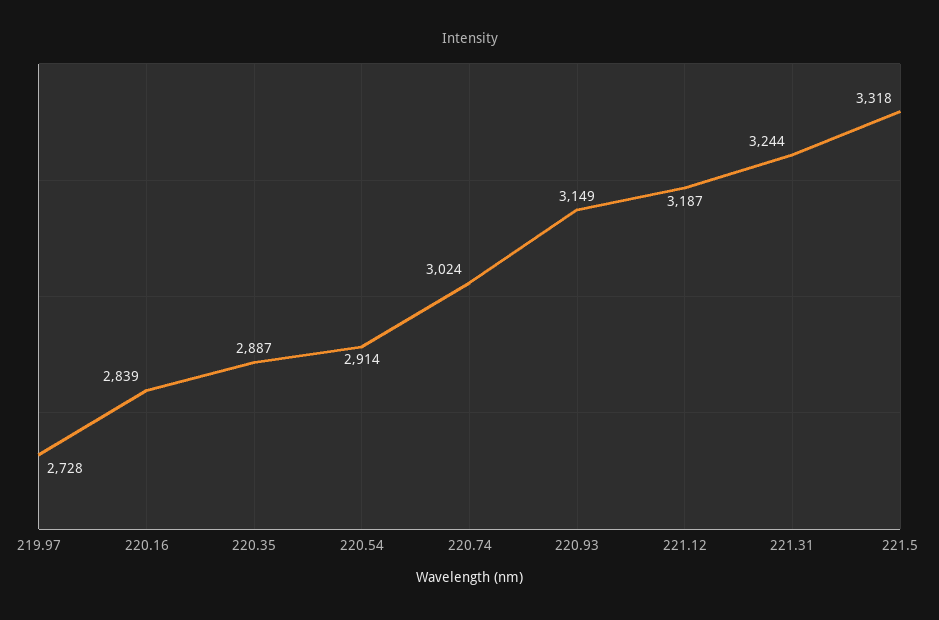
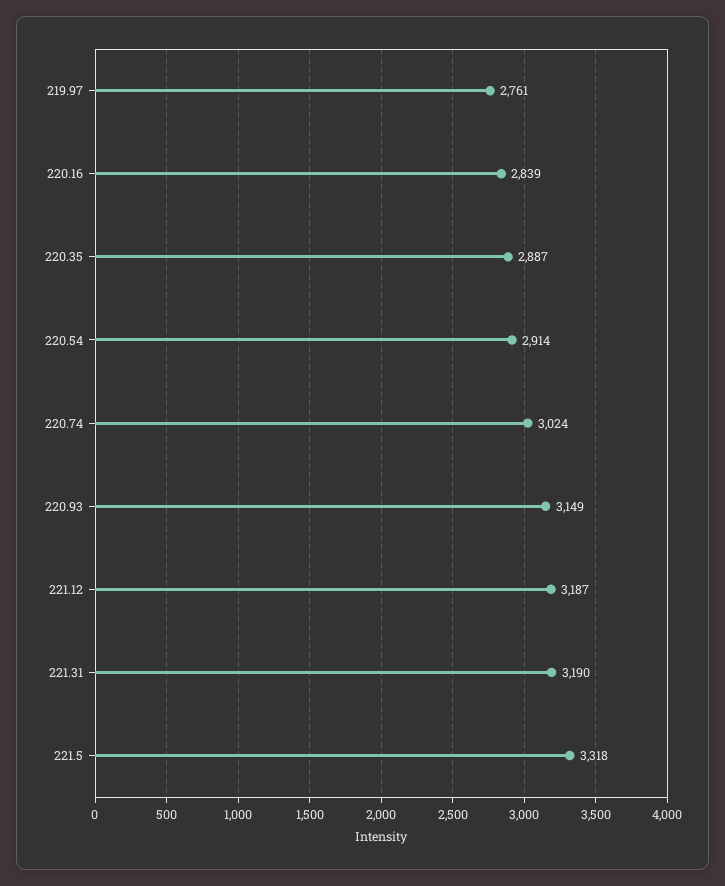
  {
-   "219.97": 2728,
+   "219.97": 2761,
    "220.16": 2839,
    "220.35": 2887,
    "220.54": 2914,
    "220.74": 3024,
    "220.93": 3149,
    "221.12": 3187,
-   "221.31": 3244,
+   "221.31": 3190,
    "221.5": 3318
  }

